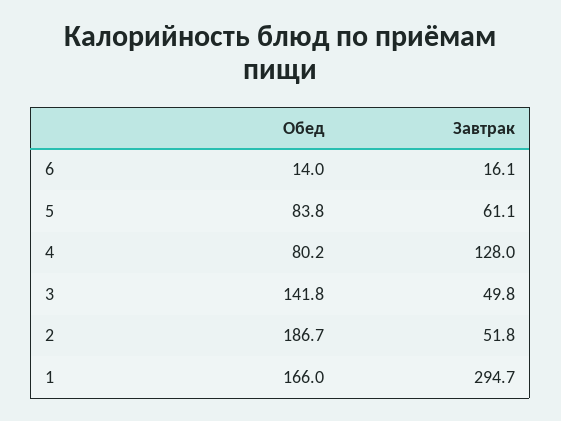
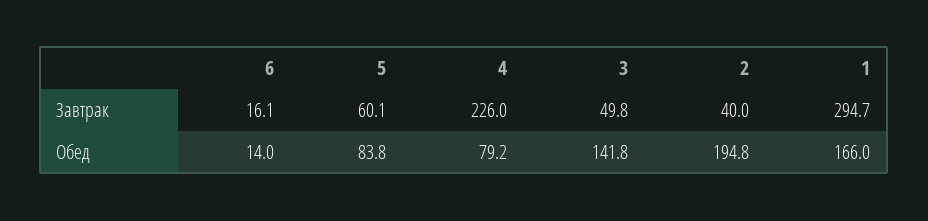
  {
    "Обед": {
      "6": 14,
      "5": 83.8,
-     "4": 80.2,
+     "4": 79.2,
      "3": 141.8,
-     "2": 186.7,
+     "2": 194.8,
      "1": 166
    },
    "Завтрак": {
      "6": 16.1,
-     "5": 61.1,
+     "5": 60.1,
-     "4": 128,
+     "4": 226,
      "3": 49.8,
-     "2": 51.8,
+     "2": 40,
      "1": 294.7
    }
  }

